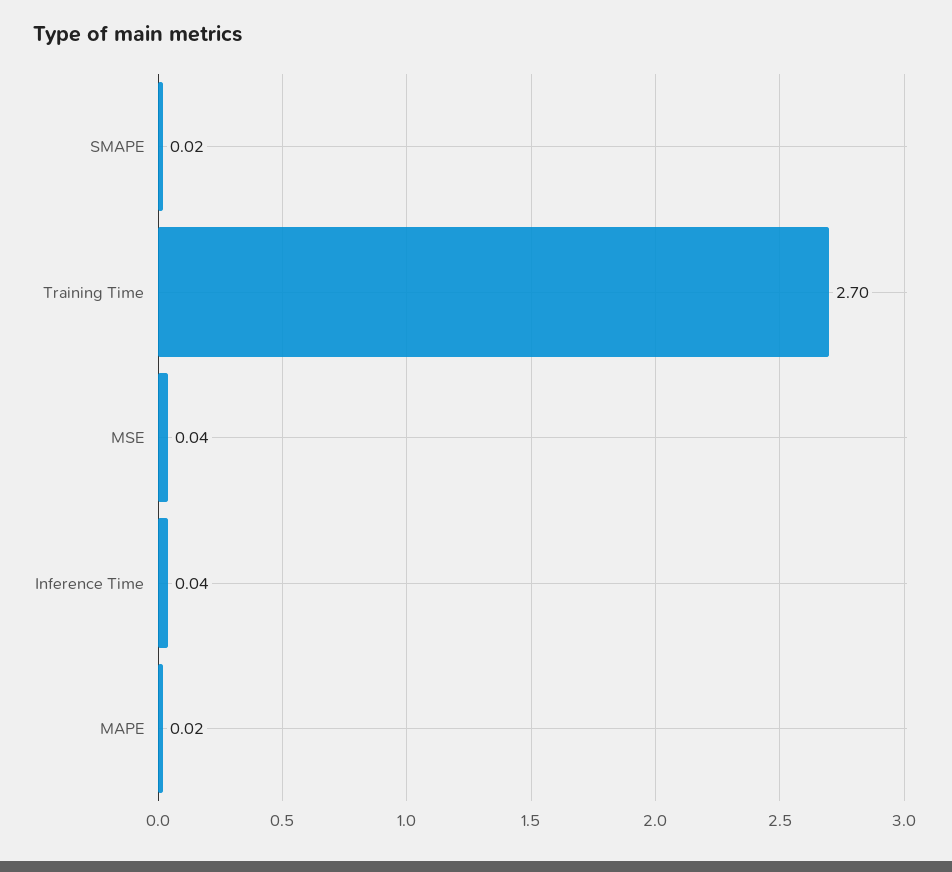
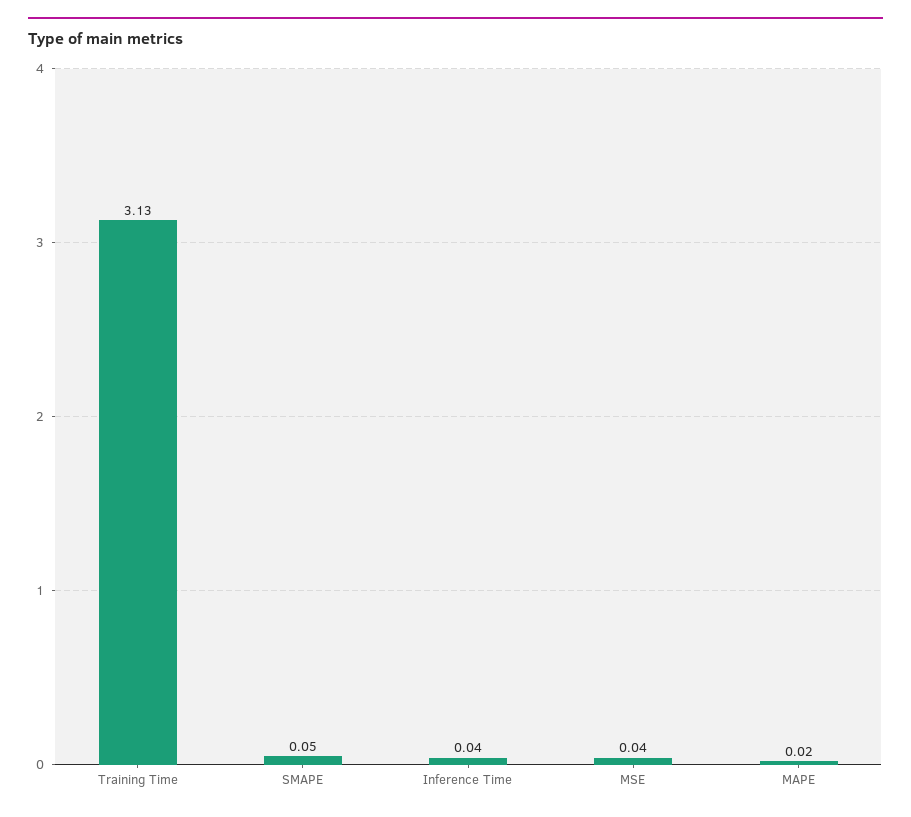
  {
-   "SMAPE": 0.02,
+   "SMAPE": 0.05,
-   "Training Time": 2.7,
+   "Training Time": 3.13,
    "MSE": 0.04,
    "Inference Time": 0.04,
    "MAPE": 0.02
  }

